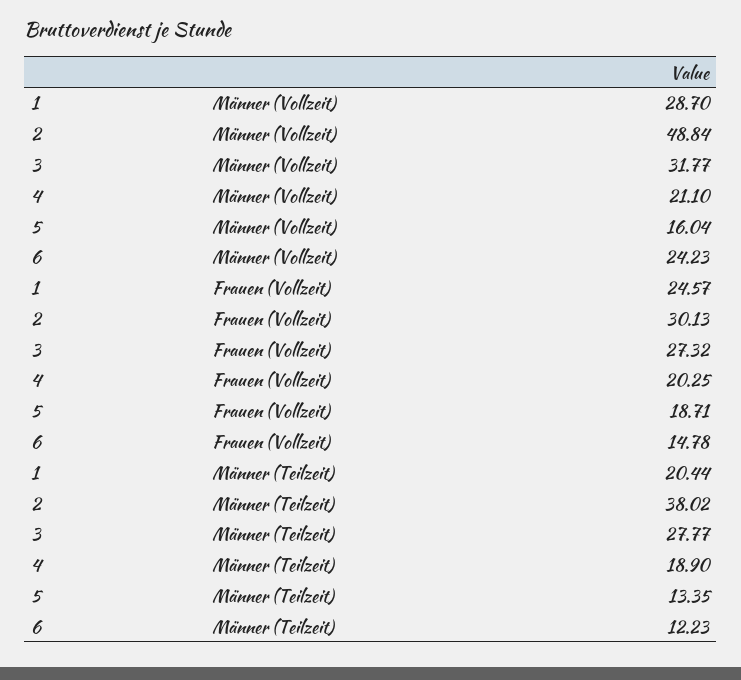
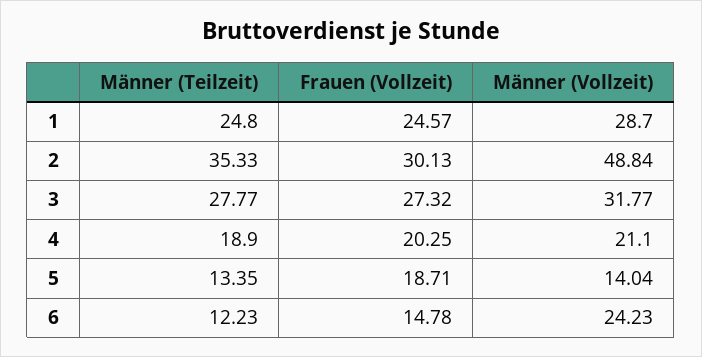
  {
    "1": {
      "Männer (Vollzeit)": 28.7,
      "Frauen (Vollzeit)": 24.57,
-     "Männer (Teilzeit)": 20.44
+     "Männer (Teilzeit)": 24.8
    },
    "2": {
      "Männer (Vollzeit)": 48.84,
      "Frauen (Vollzeit)": 30.13,
-     "Männer (Teilzeit)": 38.02
+     "Männer (Teilzeit)": 35.33
    },
    "3": {
      "Männer (Vollzeit)": 31.77,
      "Frauen (Vollzeit)": 27.32,
      "Männer (Teilzeit)": 27.77
    },
    "4": {
      "Männer (Vollzeit)": 21.1,
      "Frauen (Vollzeit)": 20.25,
      "Männer (Teilzeit)": 18.9
    },
    "5": {
-     "Männer (Vollzeit)": 16.04,
+     "Männer (Vollzeit)": 14.04,
      "Frauen (Vollzeit)": 18.71,
      "Männer (Teilzeit)": 13.35
    },
    "6": {
      "Männer (Vollzeit)": 24.23,
      "Frauen (Vollzeit)": 14.78,
      "Männer (Teilzeit)": 12.23
    }
  }

